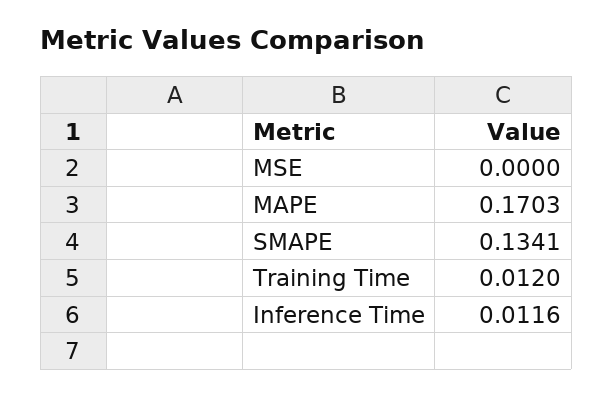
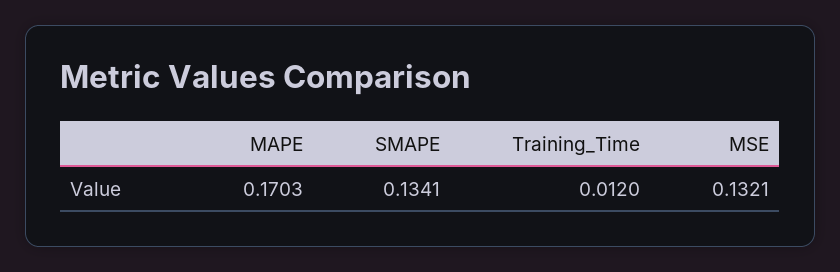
  {
-   "MSE": 0,
+   "MSE": 0.1321,
    "MAPE": 0.1703,
    "SMAPE": 0.1341,
-   "Training Time": 0.012,
+   "Training Time": 0.012
-   "Inference Time": 0.0116
  }

